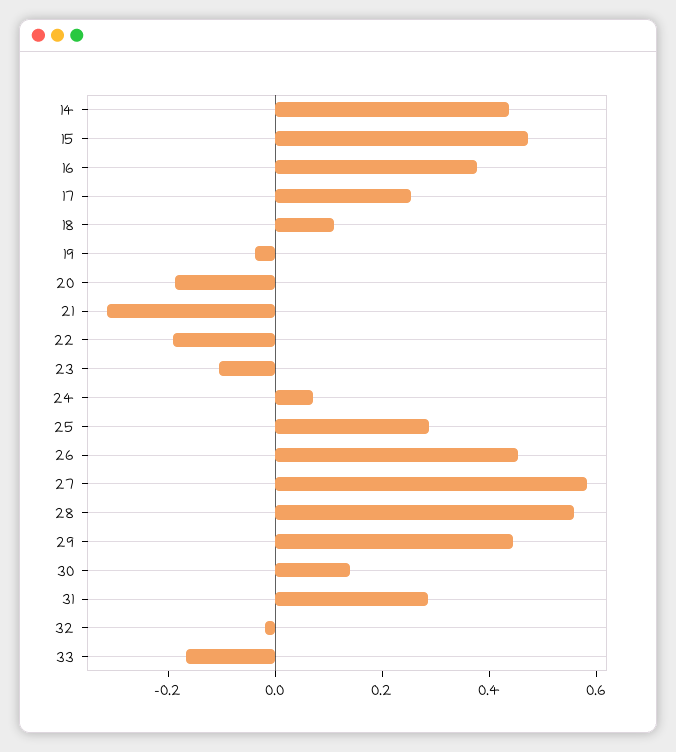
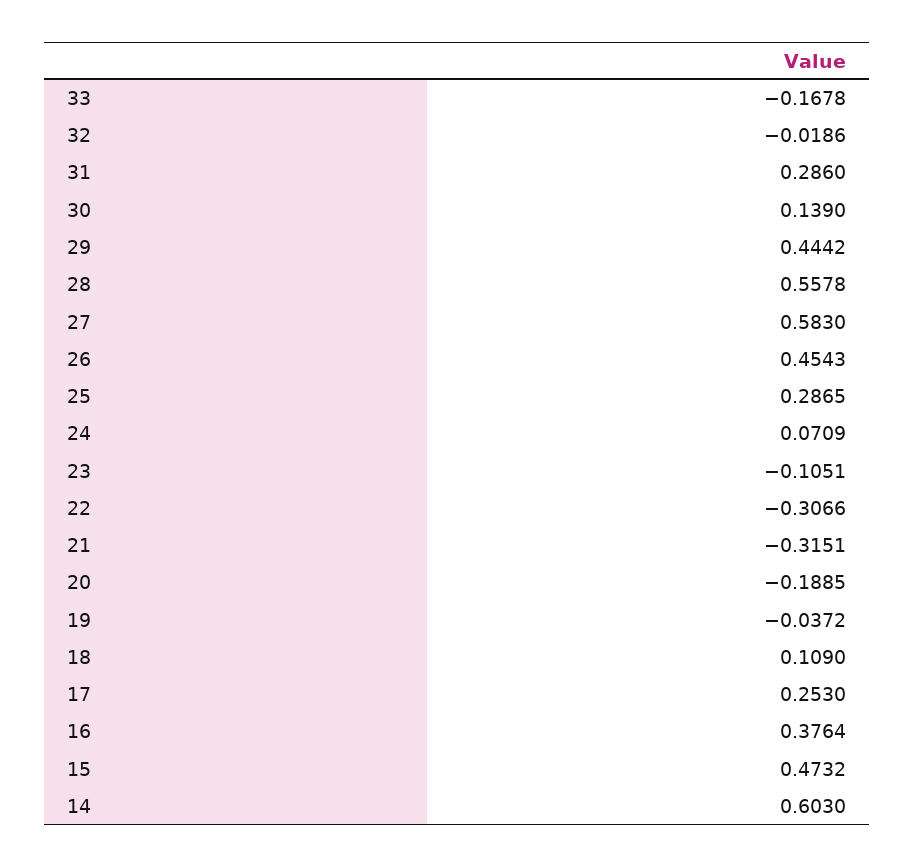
  {
-   "14": 0.45,
+   "14": 0.603,
    "15": 0.4732,
    "16": 0.3764,
    "17": 0.253,
    "18": 0.109,
    "19": -0.0372,
    "20": -0.1885,
    "21": -0.3151,
-   "22": -0.2,
+   "22": -0.3066,
    "23": -0.1051,
    "24": 0.0709,
    "25": 0.2865,
    "26": 0.4543,
    "27": 0.583,
    "28": 0.5578,
    "29": 0.4442,
    "30": 0.139,
    "31": 0.286,
    "32": -0.0186,
    "33": -0.1678
  }

